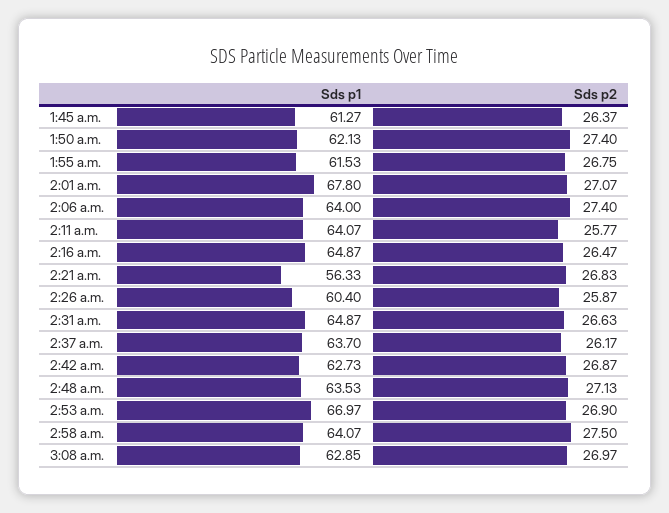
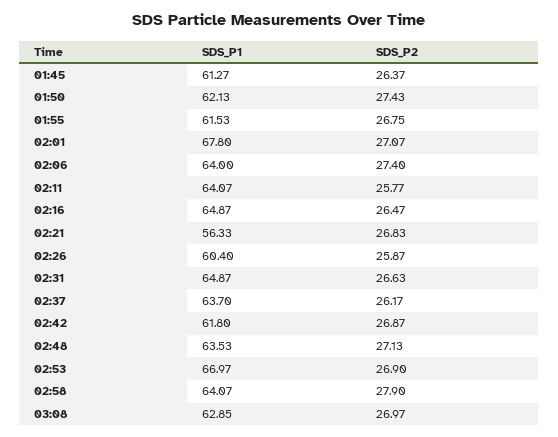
  {
    "Sds p1": {
      "1:45 a.m.": 61.27,
      "1:50 a.m.": 62.13,
      "1:55 a.m.": 61.53,
      "2:01 a.m.": 67.8,
      "2:06 a.m.": 64,
      "2:11 a.m.": 64.07,
      "2:16 a.m.": 64.87,
      "2:21 a.m.": 56.33,
      "2:26 a.m.": 60.4,
      "2:31 a.m.": 64.87,
      "2:37 a.m.": 63.7,
-     "2:42 a.m.": 62.73,
+     "2:42 a.m.": 61.8,
      "2:48 a.m.": 63.53,
      "2:53 a.m.": 66.97,
      "2:58 a.m.": 64.07,
      "3:08 a.m.": 62.85
    },
    "Sds p2": {
      "1:45 a.m.": 26.37,
-     "1:50 a.m.": 27.4,
+     "1:50 a.m.": 27.43,
      "1:55 a.m.": 26.75,
      "2:01 a.m.": 27.07,
      "2:06 a.m.": 27.4,
      "2:11 a.m.": 25.77,
      "2:16 a.m.": 26.47,
      "2:21 a.m.": 26.83,
      "2:26 a.m.": 25.87,
      "2:31 a.m.": 26.63,
      "2:37 a.m.": 26.17,
      "2:42 a.m.": 26.87,
      "2:48 a.m.": 27.13,
      "2:53 a.m.": 26.9,
-     "2:58 a.m.": 27.5,
+     "2:58 a.m.": 27.9,
      "3:08 a.m.": 26.97
    }
  }

